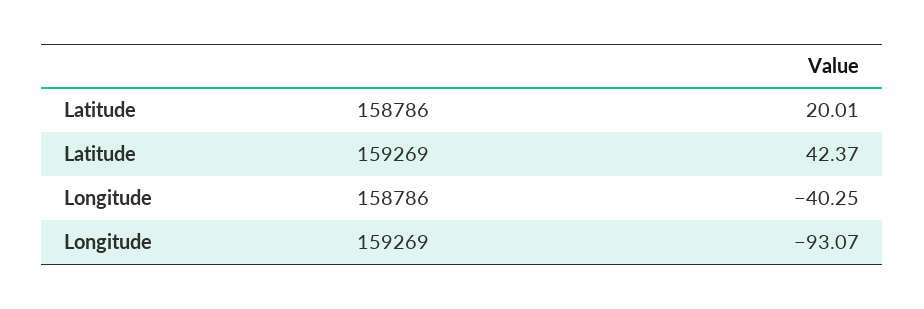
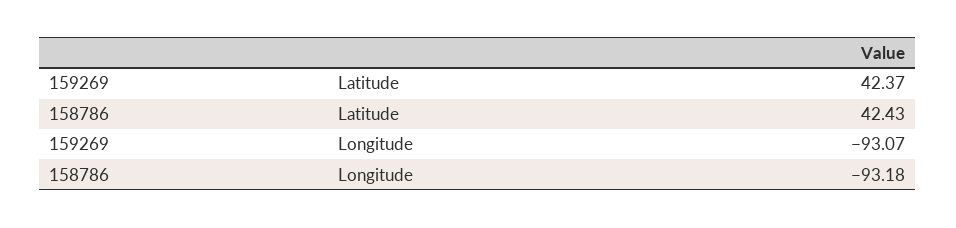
  {
    "Latitude": {
-     "158786": 20.01,
+     "158786": 42.43,
      "159269": 42.37
    },
    "Longitude": {
-     "158786": -40.25,
+     "158786": -93.18,
      "159269": -93.07
    }
  }

